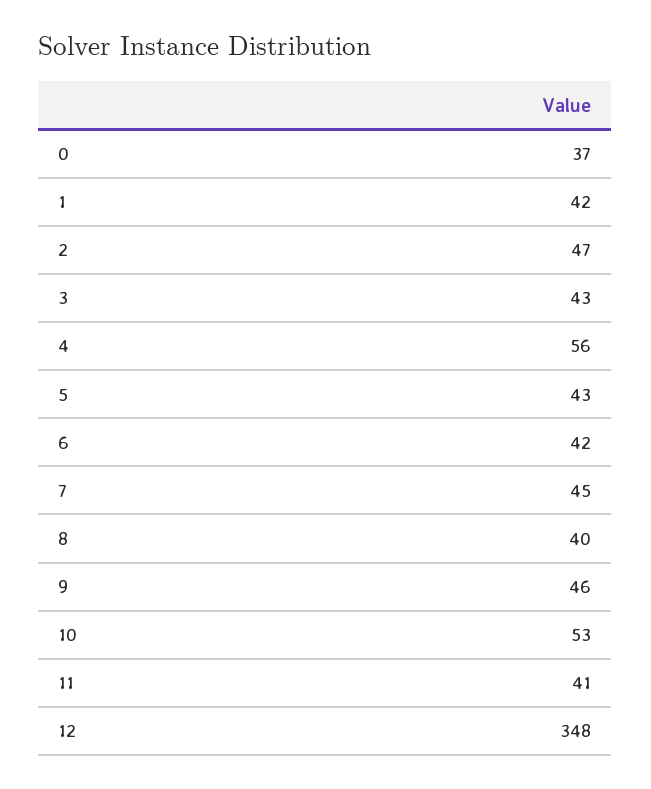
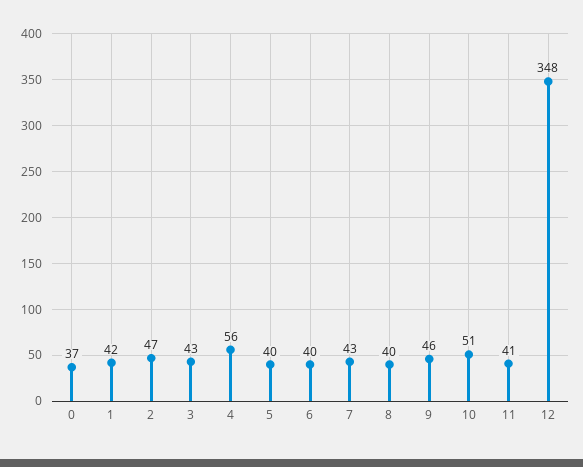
  {
    "0": 37,
    "1": 42,
    "2": 47,
    "3": 43,
    "4": 56,
-   "5": 43,
+   "5": 40,
-   "6": 42,
+   "6": 40,
-   "7": 45,
+   "7": 43,
    "8": 40,
    "9": 46,
-   "10": 53,
+   "10": 51,
    "11": 41,
    "12": 348
  }

